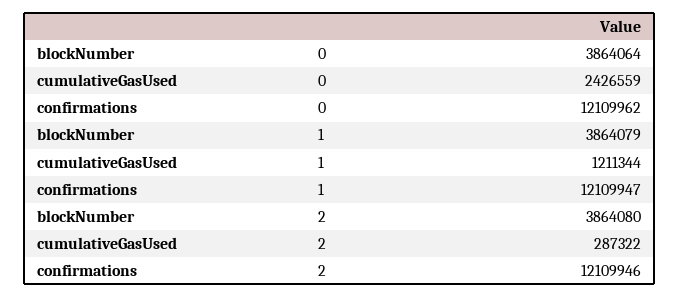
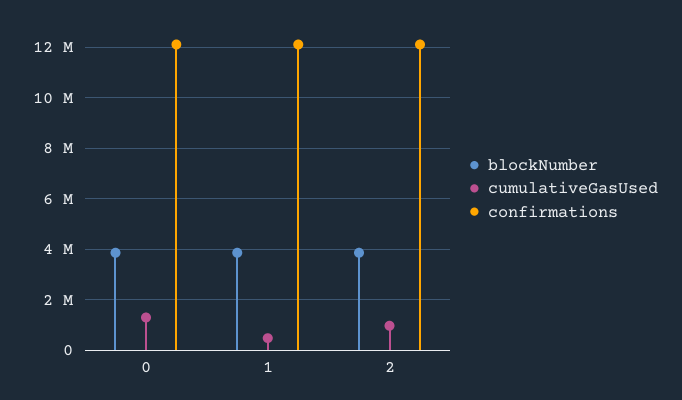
  {
    "blockNumber": {
      "0": 3864064,
      "1": 3864079,
      "2": 3864080
    },
    "cumulativeGasUsed": {
-     "0": 2426559,
+     "0": 1250000,
-     "1": 1211344,
+     "1": 500000,
-     "2": 287322
+     "2": 1000000
    },
    "confirmations": {
      "0": 12109962,
      "1": 12109947,
      "2": 12109946
    }
  }

